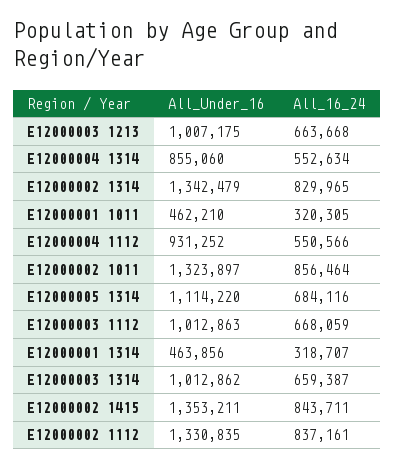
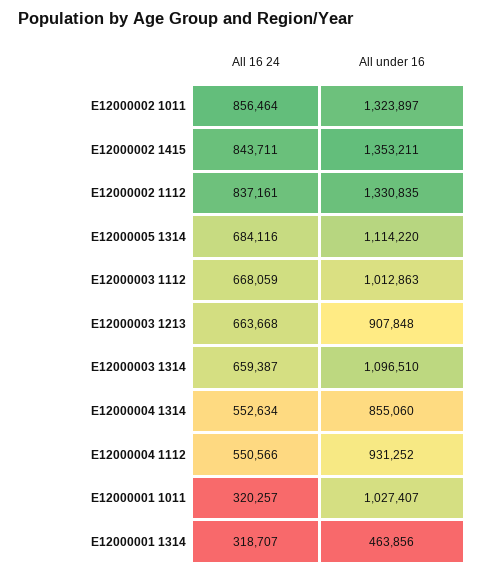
  {
    "All_Under_16": {
-     "E12000003 1213": 1007175,
+     "E12000003 1213": 907848,
      "E12000004 1314": 855060,
-     "E12000002 1314": 1342479,
-     "E12000001 1011": 462210,
+     "E12000001 1011": 1027407,
      "E12000004 1112": 931252,
      "E12000002 1011": 1323897,
      "E12000005 1314": 1114220,
      "E12000003 1112": 1012863,
      "E12000001 1314": 463856,
-     "E12000003 1314": 1012862,
+     "E12000003 1314": 1096510,
      "E12000002 1415": 1353211,
      "E12000002 1112": 1330835
    },
    "All_16_24": {
      "E12000003 1213": 663668,
      "E12000004 1314": 552634,
-     "E12000002 1314": 829965,
-     "E12000001 1011": 320305,
+     "E12000001 1011": 320257,
      "E12000004 1112": 550566,
      "E12000002 1011": 856464,
      "E12000005 1314": 684116,
      "E12000003 1112": 668059,
      "E12000001 1314": 318707,
      "E12000003 1314": 659387,
      "E12000002 1415": 843711,
      "E12000002 1112": 837161
    }
  }

